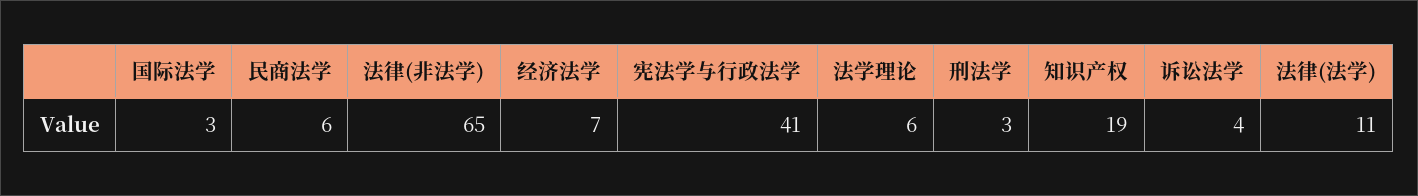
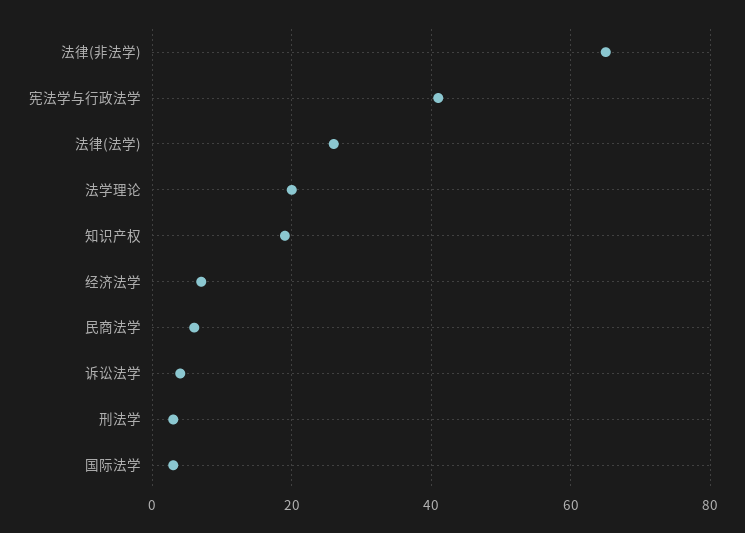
  {
    "国际法学": 3,
    "民商法学": 6,
    "法律(非法学)": 65,
    "经济法学": 7,
    "宪法学与行政法学": 41,
-   "法学理论": 6,
+   "法学理论": 20,
    "刑法学": 3,
    "知识产权": 19,
    "诉讼法学": 4,
-   "法律(法学)": 11
+   "法律(法学)": 25
  }

